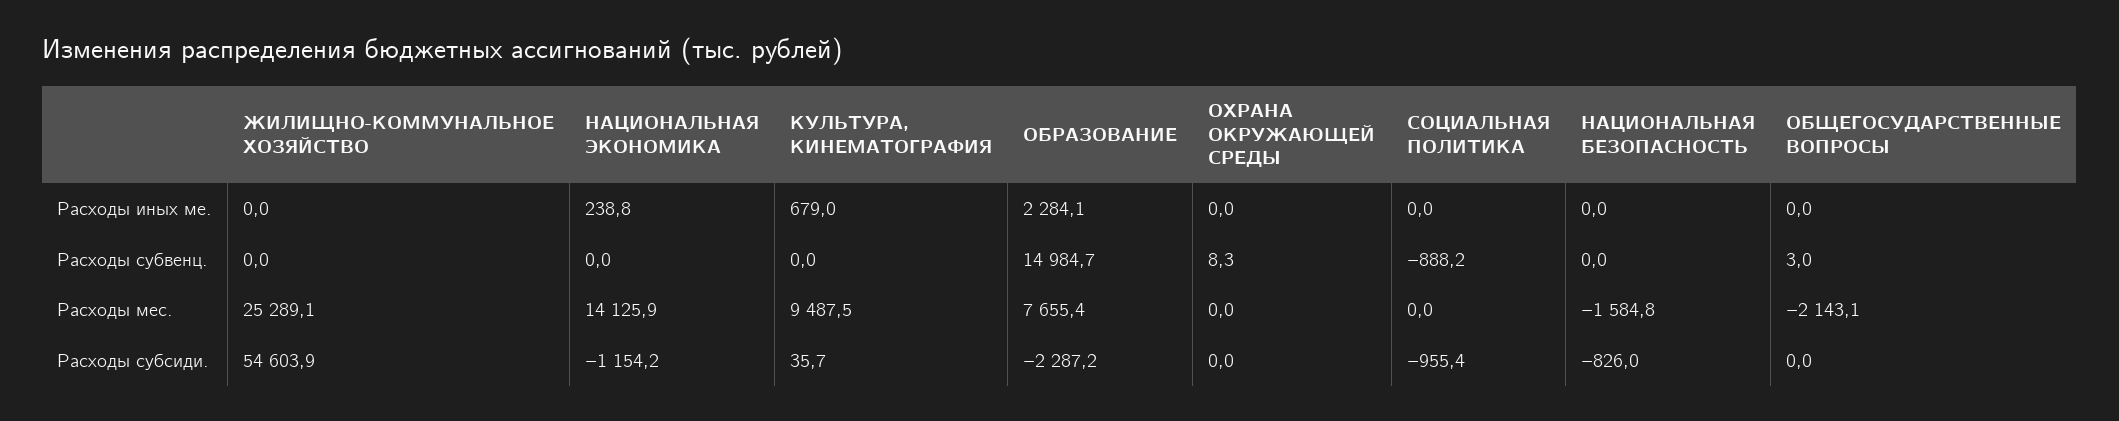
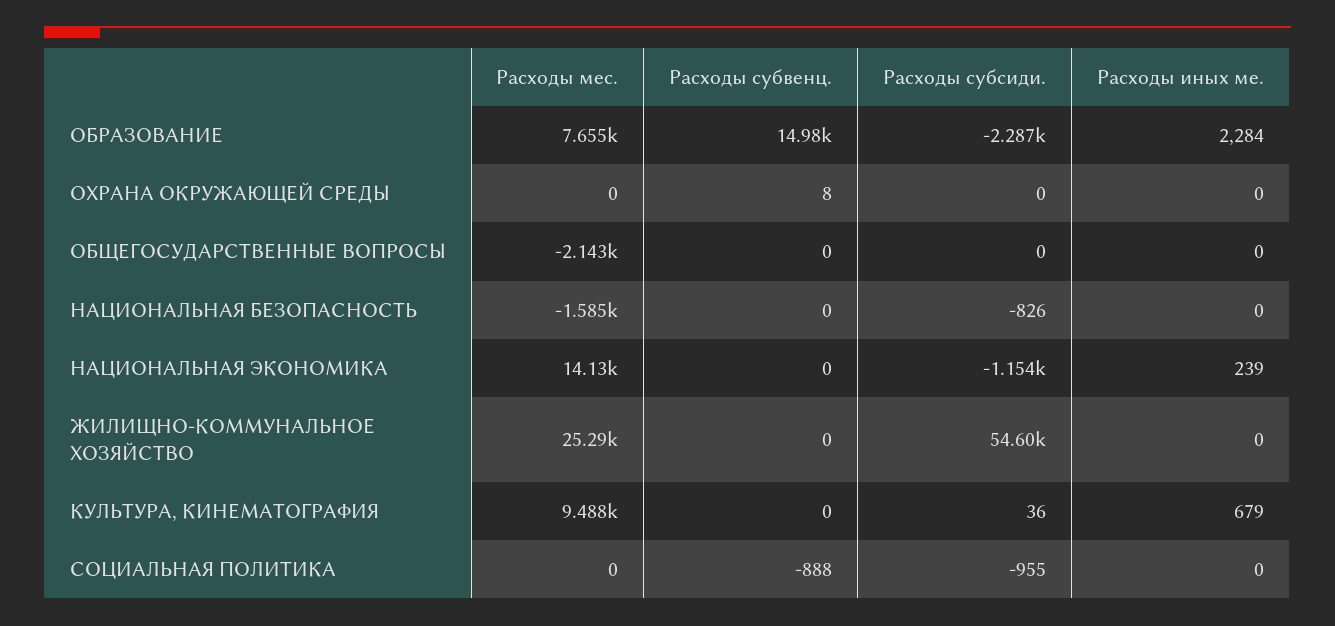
  {
    "ЖИЛИЩНО-КОММУНАЛЬНОЕ ХОЗЯЙСТВО": {
      "Расходы иных ме.": 0,
      "Расходы субвенц.": 0,
      "Расходы мес.": 25289.1,
      "Расходы субсиди.": 54603.9
    },
    "НАЦИОНАЛЬНАЯ ЭКОНОМИКА": {
      "Расходы иных ме.": 238.8,
      "Расходы субвенц.": 0,
      "Расходы мес.": 14125.9,
      "Расходы субсиди.": -1154.2
    },
    "КУЛЬТУРА, КИНЕМАТОГРАФИЯ": {
      "Расходы иных ме.": 679,
      "Расходы субвенц.": 0,
      "Расходы мес.": 9487.5,
      "Расходы субсиди.": 35.7
    },
    "ОБРАЗОВАНИЕ": {
      "Расходы иных ме.": 2284.1,
      "Расходы субвенц.": 14984.7,
      "Расходы мес.": 7655.4,
      "Расходы субсиди.": -2287.2
    },
    "ОХРАНА ОКРУЖАЮЩЕЙ СРЕДЫ": {
      "Расходы иных ме.": 0,
      "Расходы субвенц.": 8.3,
      "Расходы мес.": 0,
      "Расходы субсиди.": 0
    },
    "СОЦИАЛЬНАЯ ПОЛИТИКА": {
      "Расходы иных ме.": 0,
      "Расходы субвенц.": -888.2,
      "Расходы мес.": 0,
      "Расходы субсиди.": -955.4
    },
    "НАЦИОНАЛЬНАЯ БЕЗОПАСНОСТЬ": {
      "Расходы иных ме.": 0,
      "Расходы субвенц.": 0,
      "Расходы мес.": -1584.8,
      "Расходы субсиди.": -826
    },
    "ОБЩЕГОСУДАРСТВЕННЫЕ ВОПРОСЫ": {
      "Расходы иных ме.": 0,
-     "Расходы субвенц.": 3,
+     "Расходы субвенц.": 0,
      "Расходы мес.": -2143.1,
      "Расходы субсиди.": 0
    }
  }

